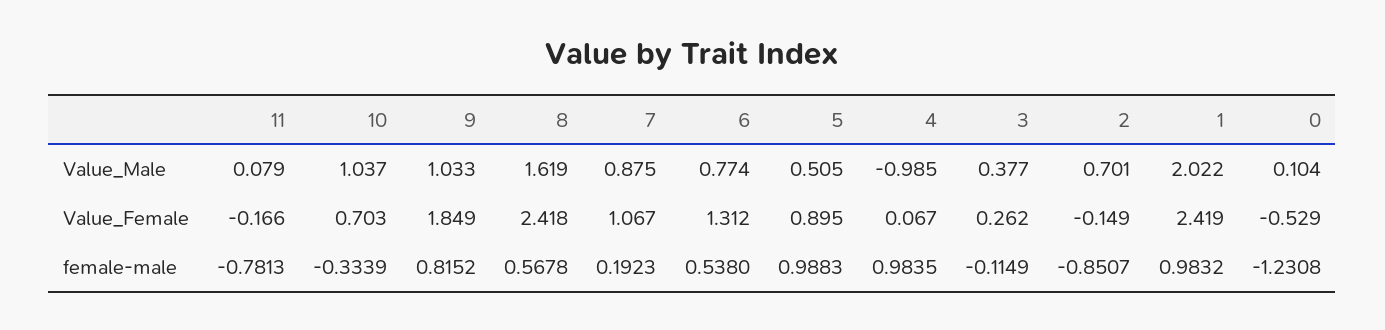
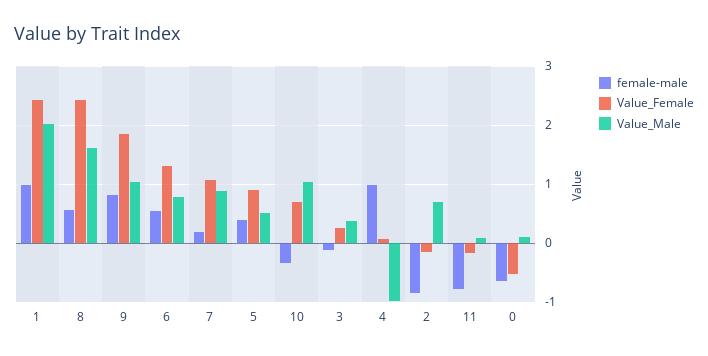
  {
    "Value_Male": {
      "11": 0.079,
      "10": 1.037,
      "9": 1.033,
      "8": 1.619,
      "7": 0.875,
      "6": 0.774,
      "5": 0.505,
      "4": -0.985,
      "3": 0.377,
      "2": 0.701,
      "1": 2.022,
      "0": 0.104
    },
    "Value_Female": {
      "11": -0.166,
      "10": 0.703,
      "9": 1.849,
      "8": 2.418,
      "7": 1.067,
      "6": 1.312,
      "5": 0.895,
      "4": 0.067,
      "3": 0.262,
      "2": -0.149,
      "1": 2.419,
      "0": -0.529
    },
    "female-male": {
      "11": -0.7813,
      "10": -0.3339,
      "9": 0.8152,
      "8": 0.5678,
      "7": 0.1923,
      "6": 0.538,
-     "5": 0.9883,
+     "5": 0.4,
      "4": 0.9835,
      "3": -0.1149,
      "2": -0.8507,
      "1": 0.9832,
-     "0": -1.2308
+     "0": -0.6
    }
  }

